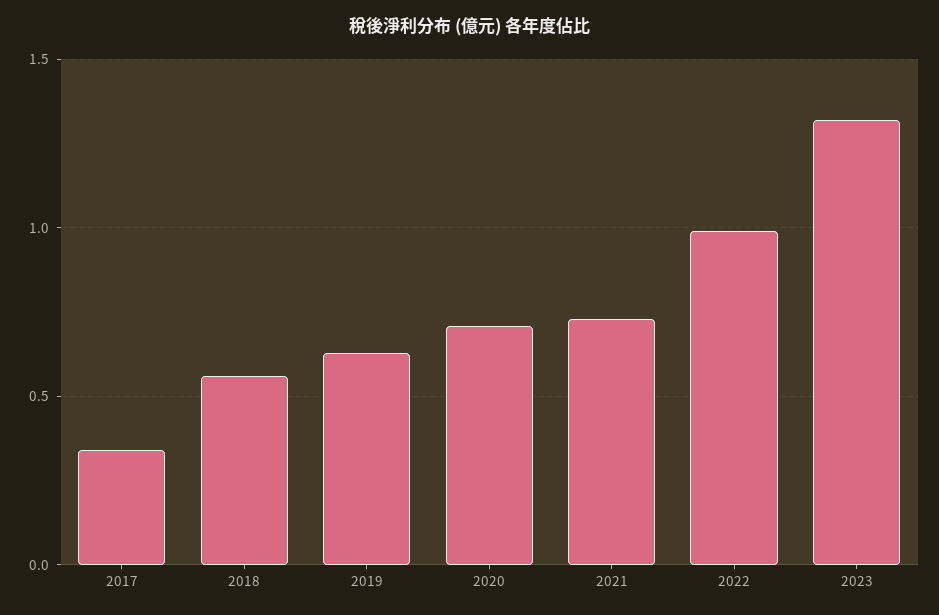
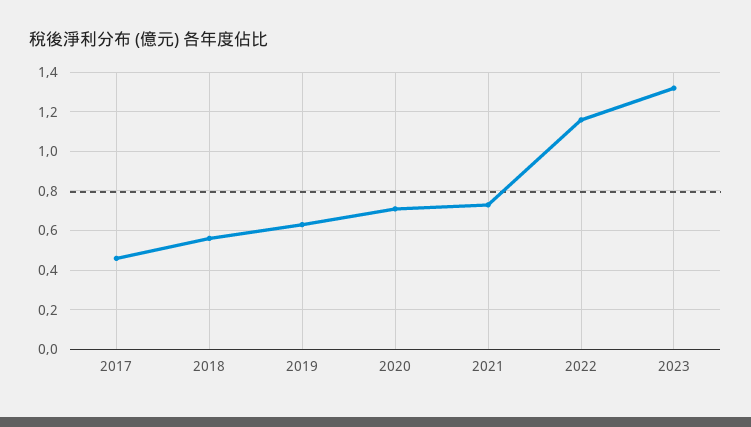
  {
-   "2017": 0.35,
+   "2017": 0.45,
    "2018": 0.55,
    "2019": 0.65,
    "2020": 0.7,
    "2021": 0.75,
-   "2022": 1,
+   "2022": 1.15,
    "2023": 1.3
  }

